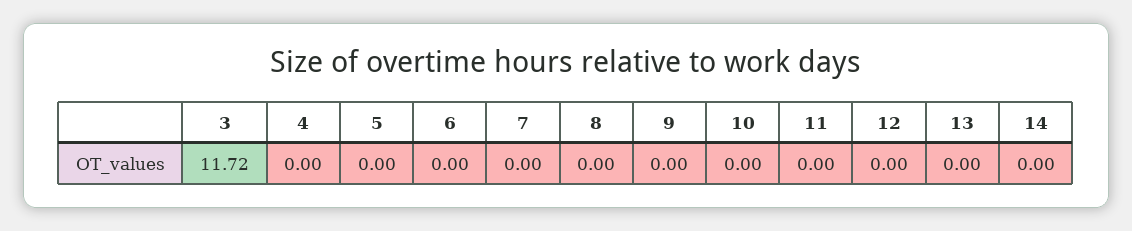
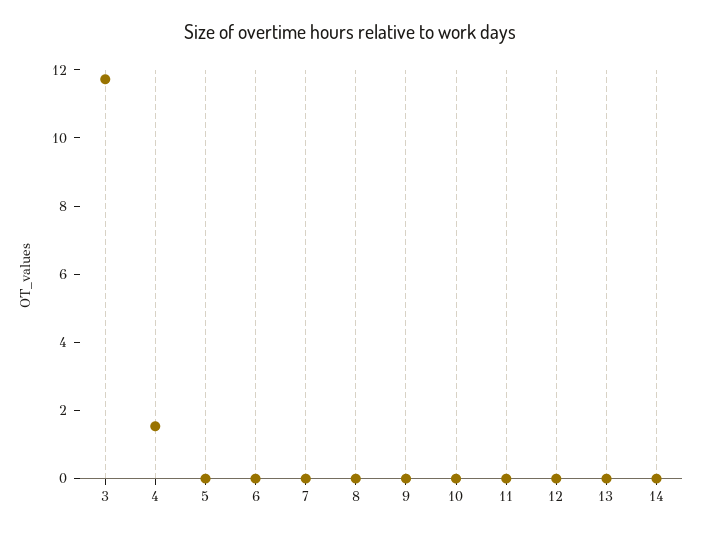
  {
    "3": 11.72,
-   "4": 0,
+   "4": 1.5,
    "5": 0,
    "6": 0,
    "7": 0,
    "8": 0,
    "9": 0,
    "10": 0,
    "11": 0,
    "12": 0,
    "13": 0,
    "14": 0
  }

